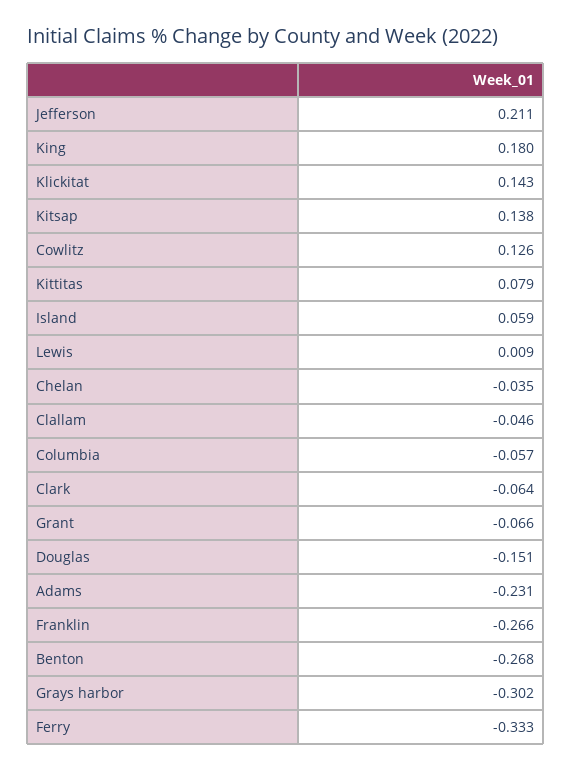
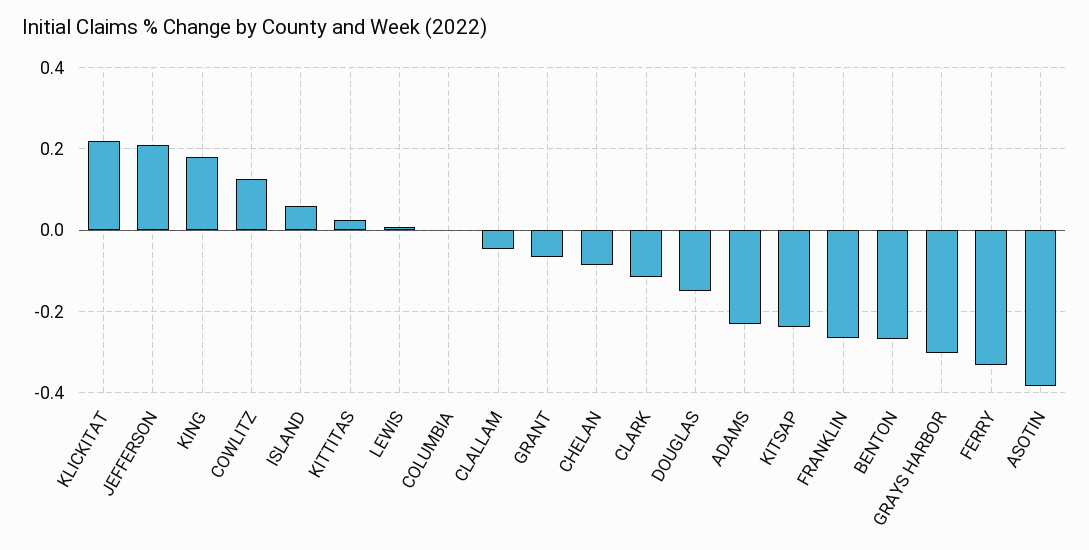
  {
    "Jefferson": 0.211,
    "King": 0.18,
-   "Klickitat": 0.143,
+   "Klickitat": 0.22,
-   "Kitsap": 0.138,
+   "Kitsap": -0.24,
    "Cowlitz": 0.126,
-   "Kittitas": 0.079,
+   "Kittitas": 0.02,
    "Island": 0.059,
    "Lewis": 0.009,
-   "Chelan": -0.035,
+   "Chelan": -0.08,
    "Clallam": -0.046,
-   "Columbia": -0.057,
+   "Columbia": 0,
-   "Clark": -0.064,
+   "Clark": -0.12,
    "Grant": -0.066,
    "Douglas": -0.151,
    "Adams": -0.231,
    "Franklin": -0.266,
    "Benton": -0.268,
    "Grays harbor": -0.302,
-   "Ferry": -0.333
+   "Ferry": -0.333,
+   "ASOTIN": -0.38
  }

